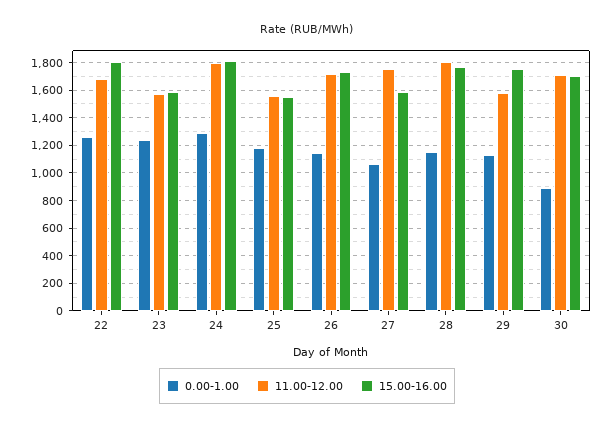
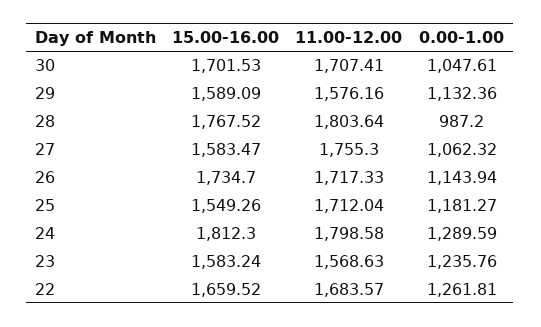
  {
    "0.00-1.00": {
      "22": 1261.81,
      "23": 1235.76,
      "24": 1289.59,
      "25": 1181.27,
      "26": 1143.94,
      "27": 1062.32,
-     "28": 1150,
+     "28": 987.2,
      "29": 1132.36,
-     "30": 900
+     "30": 1047.61
    },
    "11.00-12.00": {
      "22": 1683.57,
      "23": 1568.63,
      "24": 1798.58,
-     "25": 1550,
+     "25": 1712.04,
      "26": 1717.33,
      "27": 1755.3,
      "28": 1803.64,
      "29": 1576.16,
      "30": 1707.41
    },
    "15.00-16.00": {
-     "22": 1800,
+     "22": 1659.52,
      "23": 1583.24,
      "24": 1812.3,
      "25": 1549.26,
      "26": 1734.7,
      "27": 1583.47,
      "28": 1767.52,
-     "29": 1750,
+     "29": 1589.09,
      "30": 1701.53
    }
  }

